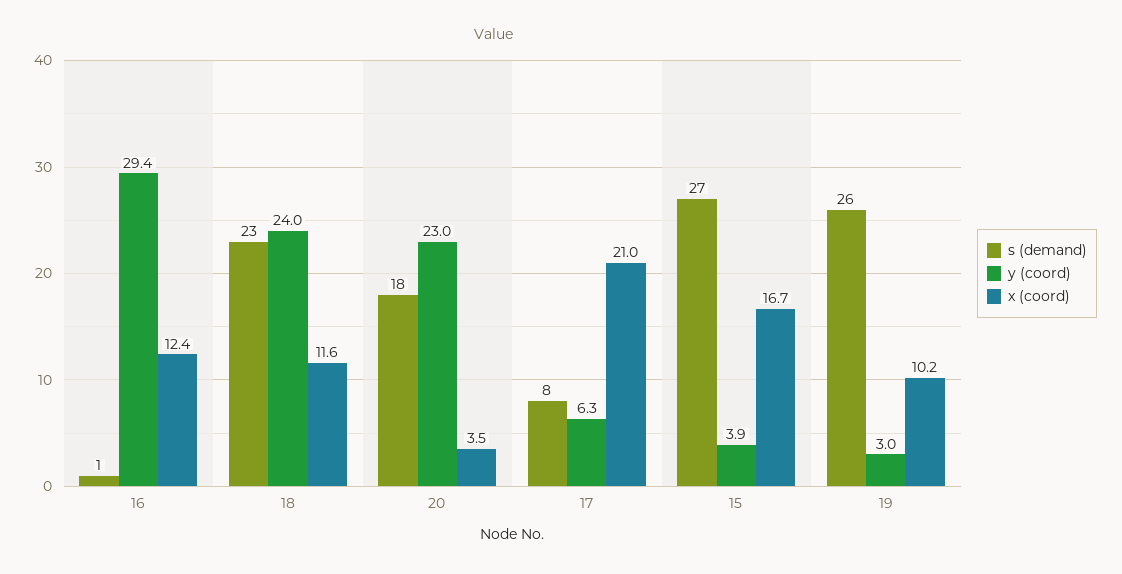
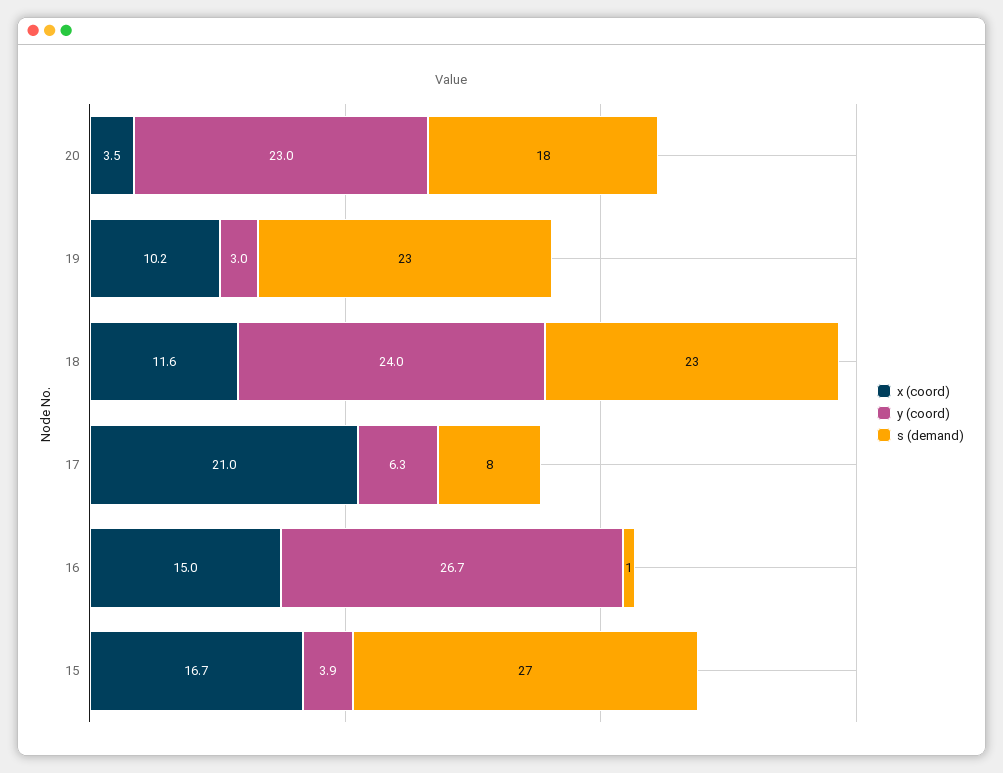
  {
    "s (demand)": {
      "16": 1,
      "18": 23,
      "20": 18,
      "17": 8,
      "15": 27,
-     "19": 26
+     "19": 23
    },
    "y (coord)": {
-     "16": 29.4,
+     "16": 26.7,
      "18": 24,
      "20": 23,
      "17": 6.3,
      "15": 3.9,
      "19": 3
    },
    "x (coord)": {
-     "16": 12.4,
+     "16": 15,
      "18": 11.6,
      "20": 3.5,
      "17": 21,
      "15": 16.7,
      "19": 10.2
    }
  }

